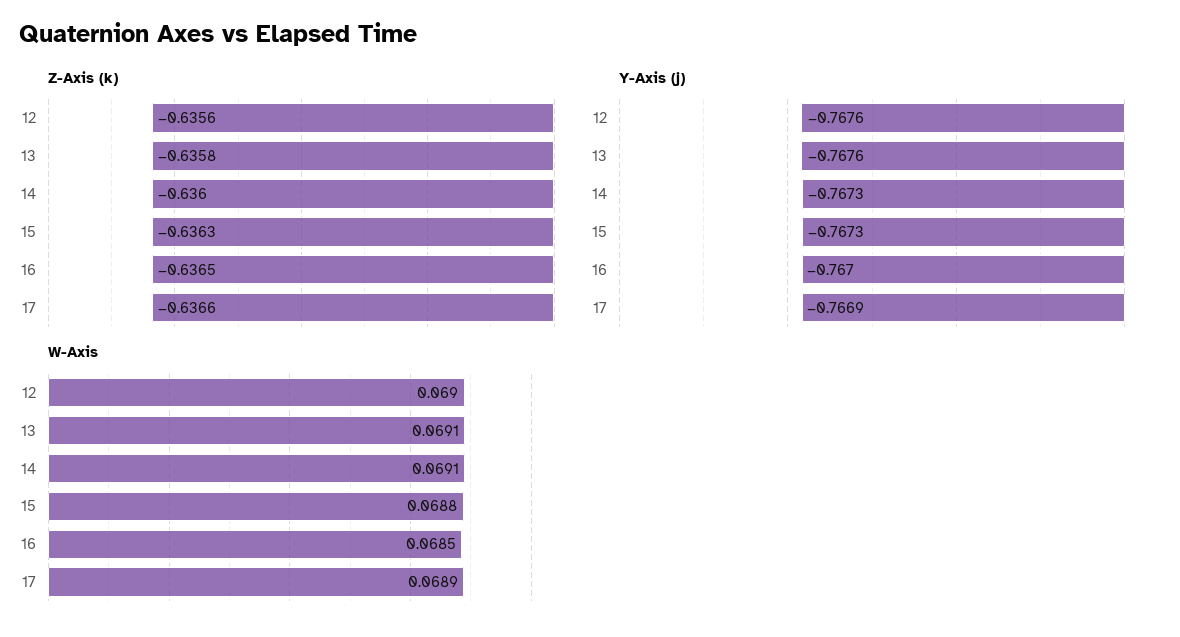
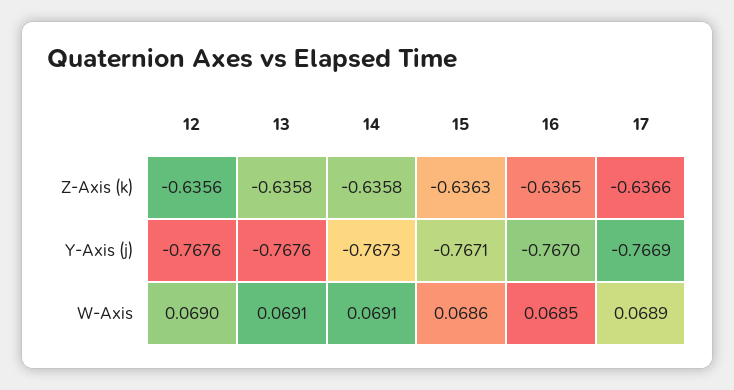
  {
    "Z-Axis (k)": {
      "12": -0.6356,
      "13": -0.6358,
-     "14": -0.636,
+     "14": -0.6358,
      "15": -0.6363,
      "16": -0.6365,
      "17": -0.6366
    },
    "Y-Axis (j)": {
      "12": -0.7676,
      "13": -0.7676,
      "14": -0.7673,
-     "15": -0.7673,
+     "15": -0.7671,
      "16": -0.767,
      "17": -0.7669
    },
    "W-Axis": {
      "12": 0.069,
      "13": 0.0691,
      "14": 0.0691,
-     "15": 0.0688,
+     "15": 0.0686,
      "16": 0.0685,
      "17": 0.0689
    }
  }

